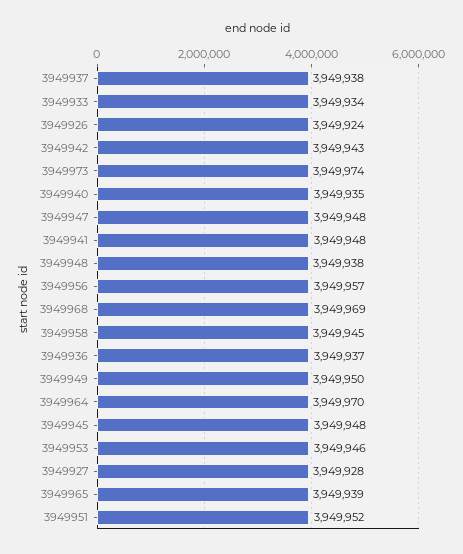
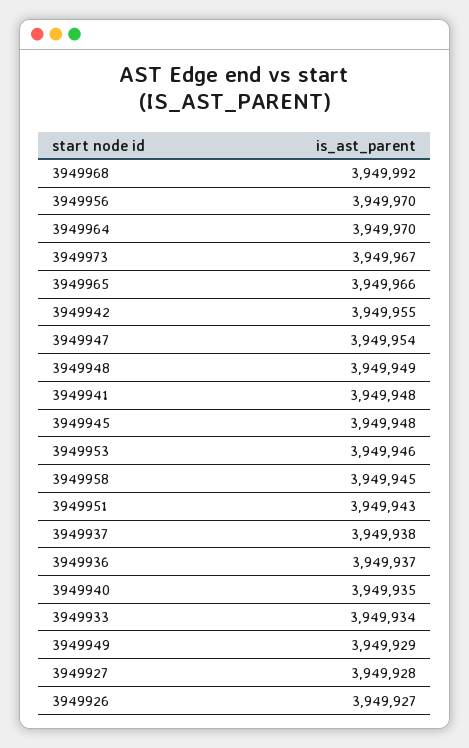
  {
    "3949937": 3949938,
    "3949933": 3949934,
-   "3949926": 3949924,
+   "3949926": 3949927,
-   "3949942": 3949943,
+   "3949942": 3949955,
-   "3949973": 3949974,
+   "3949973": 3949967,
    "3949940": 3949935,
-   "3949947": 3949948,
+   "3949947": 3949954,
    "3949941": 3949948,
-   "3949948": 3949938,
+   "3949948": 3949949,
-   "3949956": 3949957,
+   "3949956": 3949970,
-   "3949968": 3949969,
+   "3949968": 3949992,
    "3949958": 3949945,
    "3949936": 3949937,
-   "3949949": 3949950,
+   "3949949": 3949929,
    "3949964": 3949970,
    "3949945": 3949948,
    "3949953": 3949946,
    "3949927": 3949928,
-   "3949965": 3949939,
+   "3949965": 3949966,
-   "3949951": 3949952
+   "3949951": 3949943
  }

